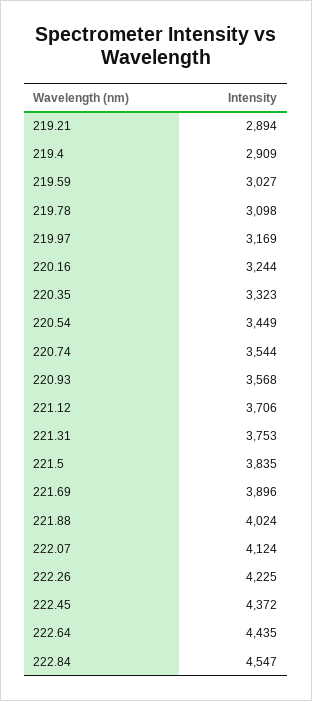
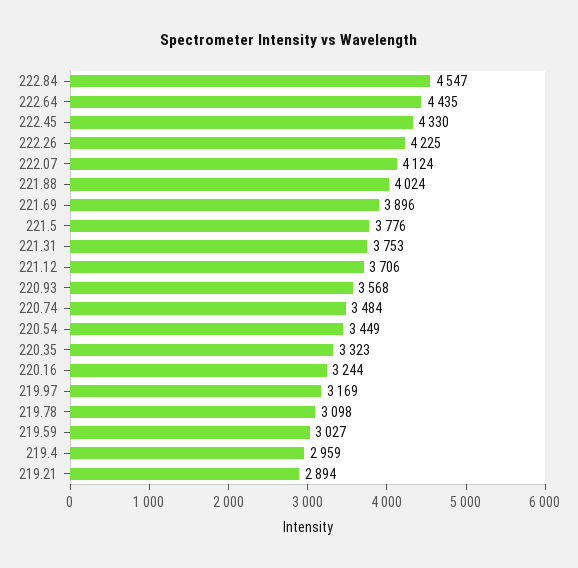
  {
    "219.21": 2894,
-   "219.4": 2909,
+   "219.4": 2959,
    "219.59": 3027,
    "219.78": 3098,
    "219.97": 3169,
    "220.16": 3244,
    "220.35": 3323,
    "220.54": 3449,
-   "220.74": 3544,
+   "220.74": 3484,
    "220.93": 3568,
    "221.12": 3706,
    "221.31": 3753,
-   "221.5": 3835,
+   "221.5": 3776,
    "221.69": 3896,
    "221.88": 4024,
    "222.07": 4124,
    "222.26": 4225,
-   "222.45": 4372,
+   "222.45": 4330,
    "222.64": 4435,
    "222.84": 4547
  }

